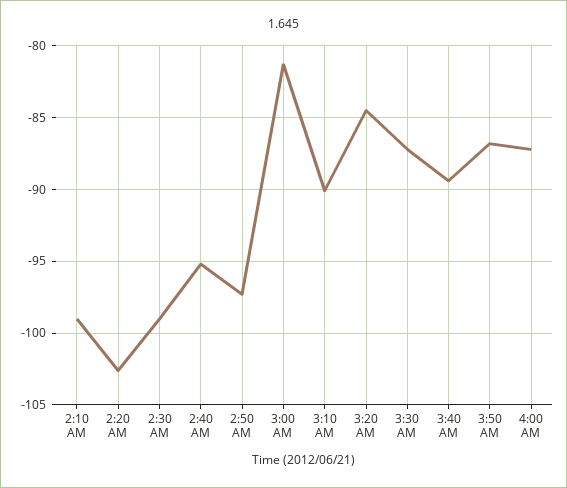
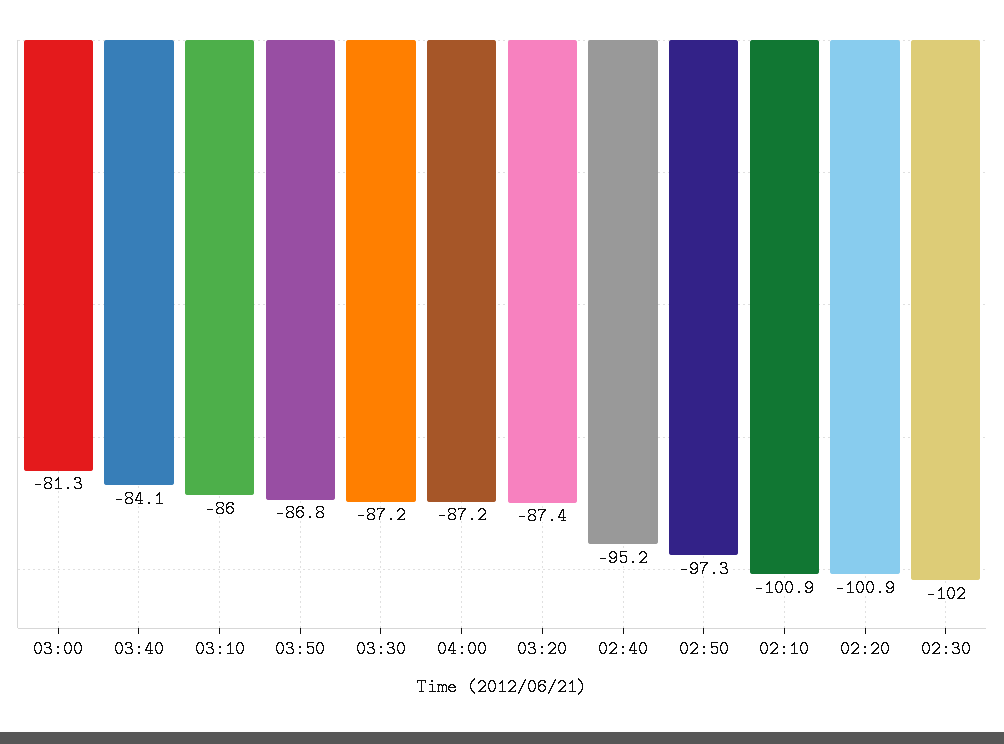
  {
-   "2:10 AM": -99,
+   "2:10 AM": -100.9,
-   "2:20 AM": -102.5,
+   "2:20 AM": -100.9,
-   "2:30 AM": -99,
+   "2:30 AM": -102,
    "2:40 AM": -95.2,
    "2:50 AM": -97.3,
    "3:00 AM": -81.3,
-   "3:10 AM": -90,
+   "3:10 AM": -86,
-   "3:20 AM": -84.5,
+   "3:20 AM": -87.4,
    "3:30 AM": -87.2,
-   "3:40 AM": -89.5,
+   "3:40 AM": -84.1,
    "3:50 AM": -86.8,
    "4:00 AM": -87.2
  }

